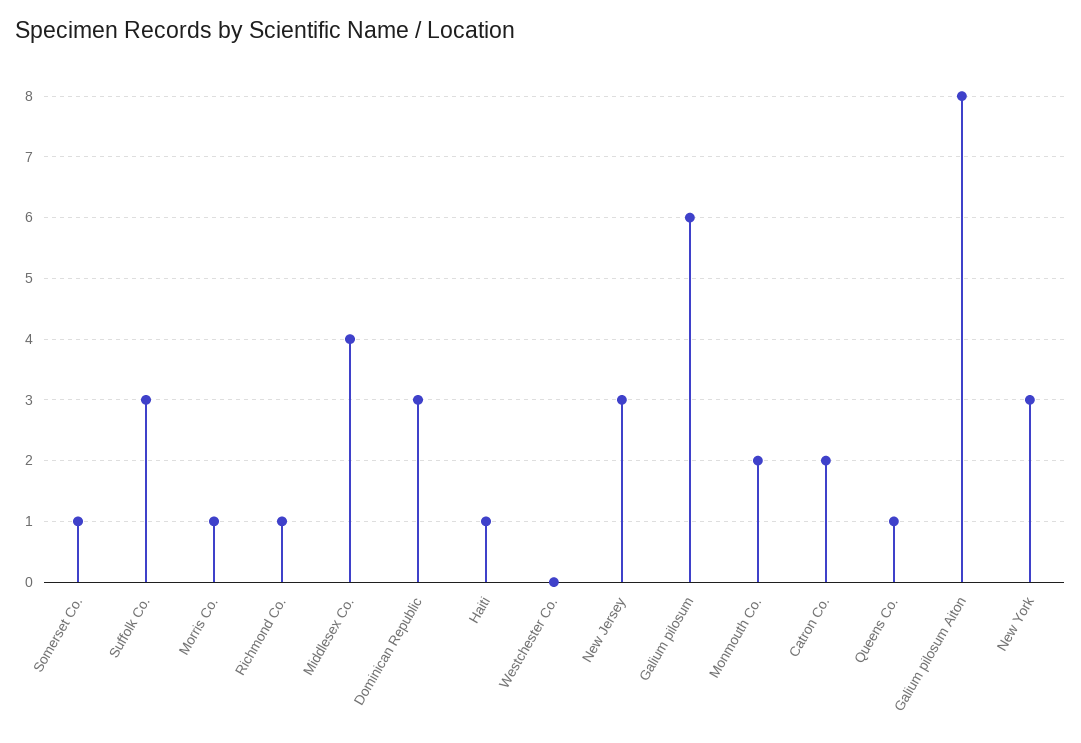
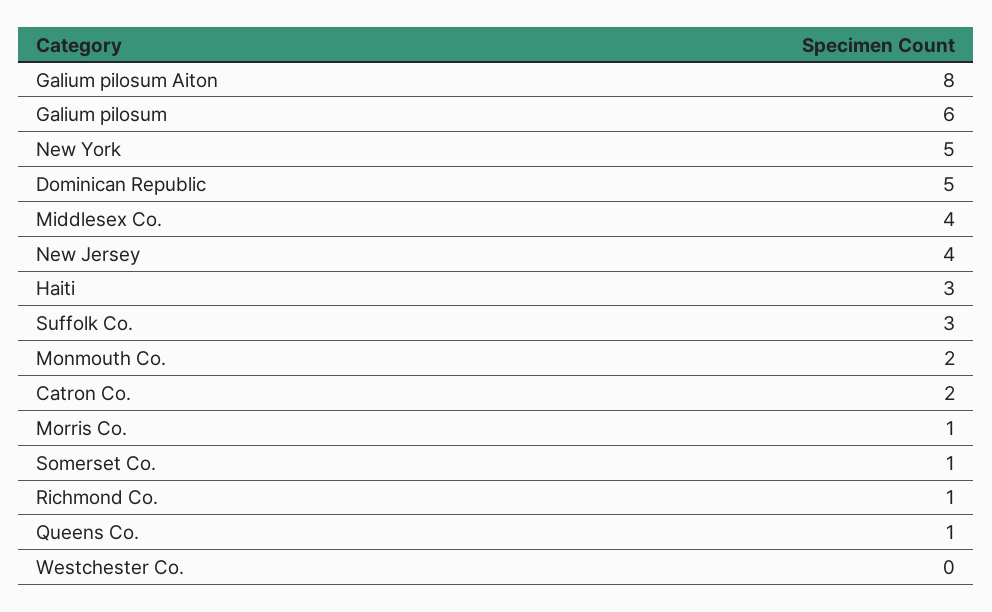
  {
    "Somerset Co.": 1,
    "Suffolk Co.": 3,
    "Morris Co.": 1,
    "Richmond Co.": 1,
    "Middlesex Co.": 4,
-   "Dominican Republic": 3,
+   "Dominican Republic": 5,
-   "Haiti": 1,
+   "Haiti": 3,
    "Westchester Co.": 0,
-   "New Jersey": 3,
+   "New Jersey": 4,
    "Galium pilosum": 6,
    "Monmouth Co.": 2,
    "Catron Co.": 2,
    "Queens Co.": 1,
    "Galium pilosum Aiton": 8,
-   "New York": 3
+   "New York": 5
  }

